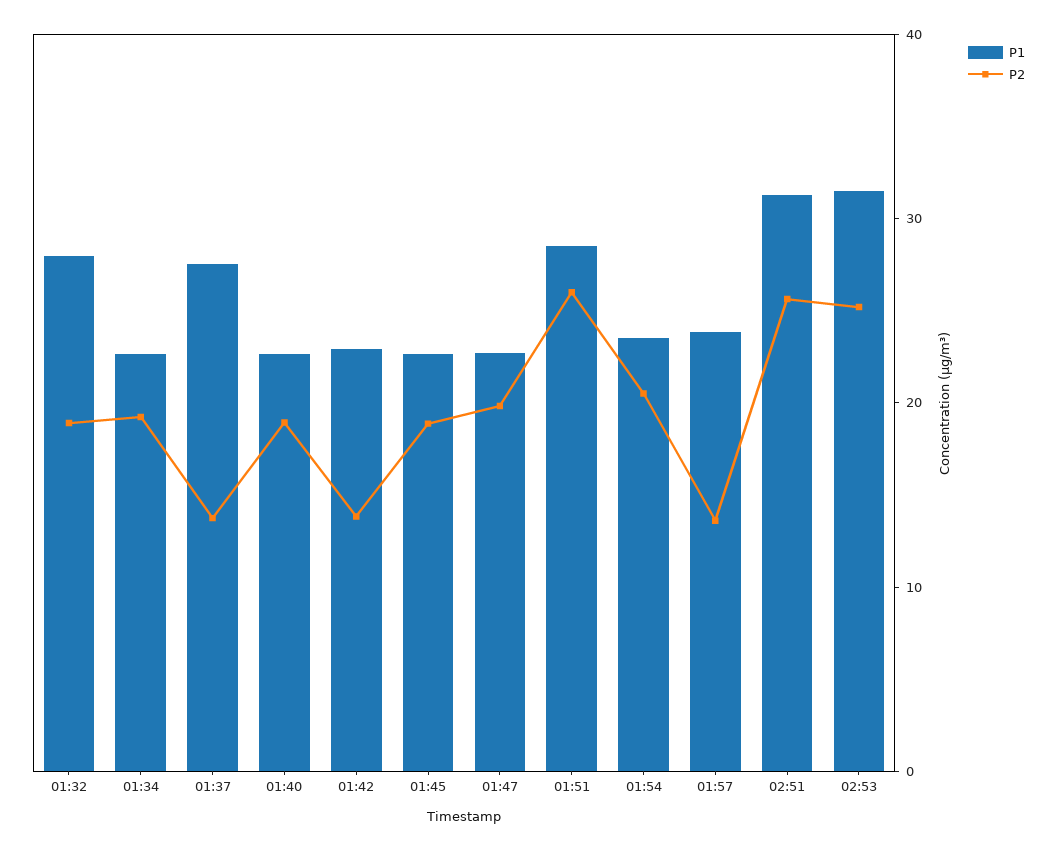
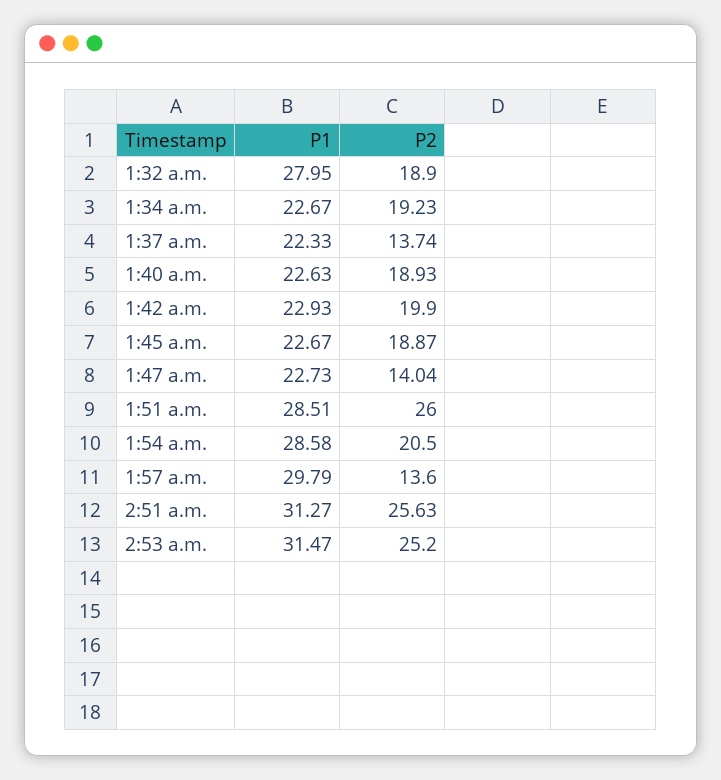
  {
    "P1": {
      "01:32": 27.95,
      "01:34": 22.67,
-     "01:37": 28,
+     "01:37": 22.33,
      "01:40": 22.63,
      "01:42": 22.93,
      "01:45": 22.67,
      "01:47": 22.73,
      "01:51": 28.51,
-     "01:54": 24,
+     "01:54": 28.58,
-     "01:57": 24,
+     "01:57": 29.79,
      "02:51": 31.27,
      "02:53": 31.47
    },
    "P2": {
      "01:32": 18.9,
      "01:34": 19.23,
      "01:37": 13.74,
      "01:40": 18.93,
-     "01:42": 14,
+     "01:42": 19.9,
      "01:45": 18.87,
-     "01:47": 20,
+     "01:47": 14.04,
      "01:51": 26,
      "01:54": 20.5,
      "01:57": 13.6,
      "02:51": 25.63,
      "02:53": 25.2
    }
  }

